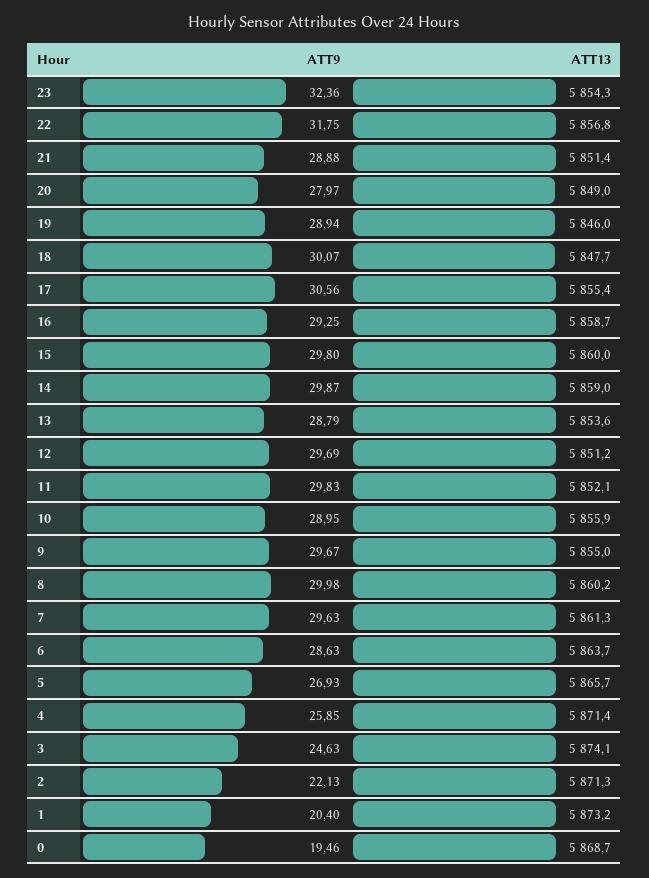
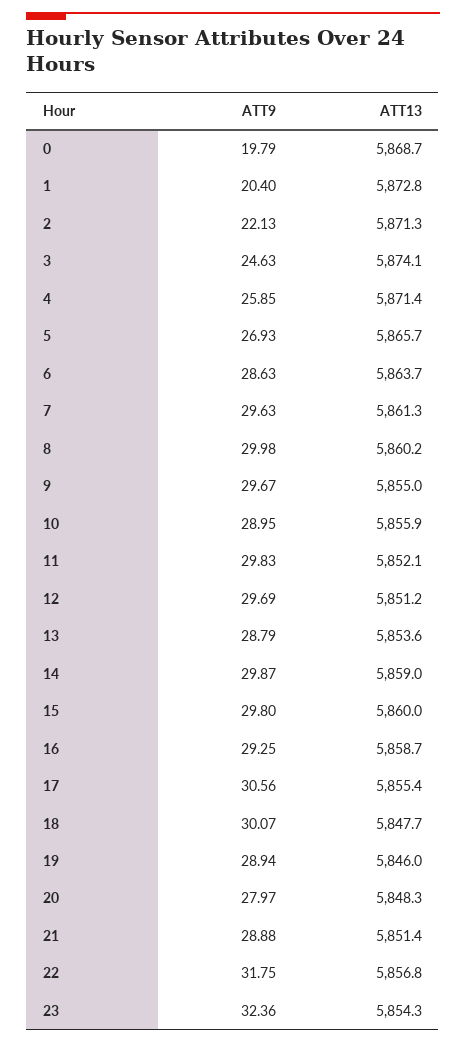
  {
    "ATT9": {
      "23": 32.36,
      "22": 31.75,
      "21": 28.88,
      "20": 27.97,
      "19": 28.94,
      "18": 30.07,
      "17": 30.56,
      "16": 29.25,
      "15": 29.8,
      "14": 29.87,
      "13": 28.79,
      "12": 29.69,
      "11": 29.83,
      "10": 28.95,
      "9": 29.67,
      "8": 29.98,
      "7": 29.63,
      "6": 28.63,
      "5": 26.93,
      "4": 25.85,
      "3": 24.63,
      "2": 22.13,
      "1": 20.4,
-     "0": 19.46
+     "0": 19.79
    },
    "ATT13": {
      "23": 5854.3,
      "22": 5856.8,
      "21": 5851.4,
-     "20": 5849,
+     "20": 5848.3,
      "19": 5846,
      "18": 5847.7,
      "17": 5855.4,
      "16": 5858.7,
      "15": 5860,
      "14": 5859,
      "13": 5853.6,
      "12": 5851.2,
      "11": 5852.1,
      "10": 5855.9,
      "9": 5855,
      "8": 5860.2,
      "7": 5861.3,
      "6": 5863.7,
      "5": 5865.7,
      "4": 5871.4,
      "3": 5874.1,
      "2": 5871.3,
-     "1": 5873.2,
+     "1": 5872.8,
      "0": 5868.7
    }
  }

